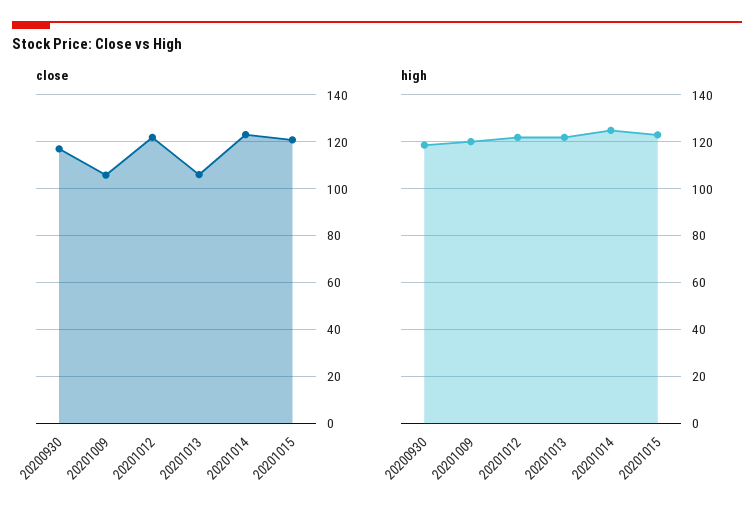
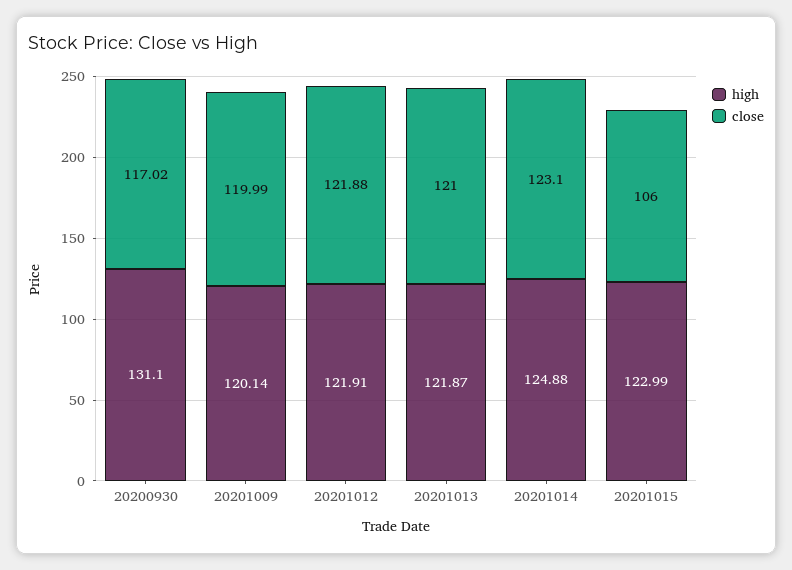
  {
    "close": {
      "20200930": 117.02,
-     "20201009": 105,
+     "20201009": 119.99,
      "20201012": 121.88,
-     "20201013": 105,
+     "20201013": 121,
      "20201014": 123.1,
-     "20201015": 120
+     "20201015": 106
    },
    "high": {
-     "20200930": 120,
+     "20200930": 131.1,
      "20201009": 120.14,
      "20201012": 121.91,
      "20201013": 121.87,
      "20201014": 124.88,
      "20201015": 122.99
    }
  }

